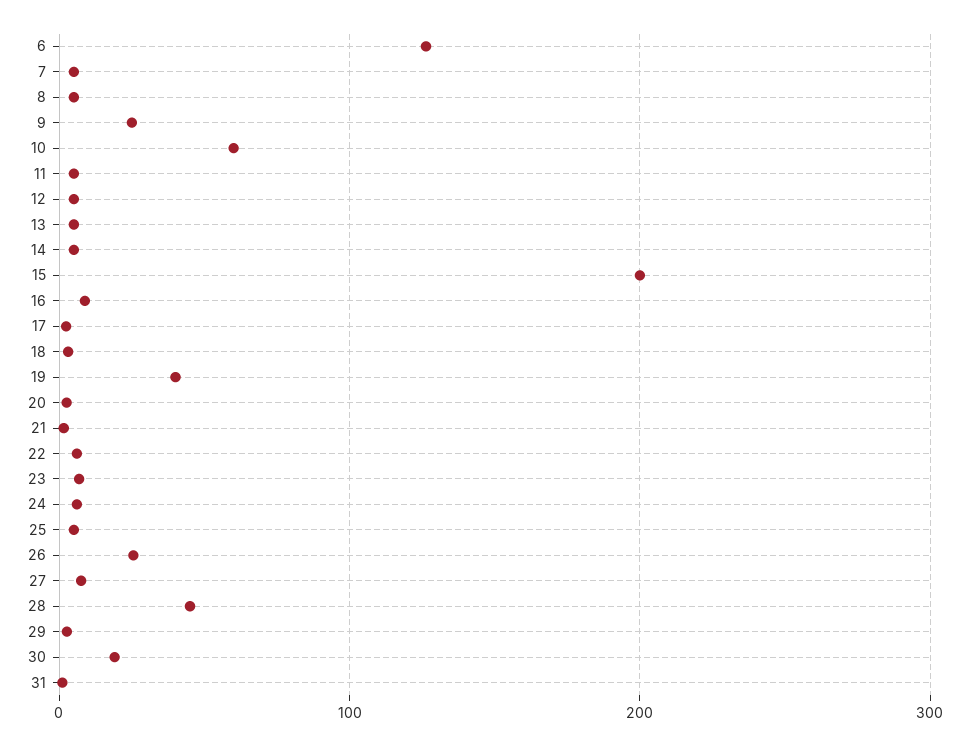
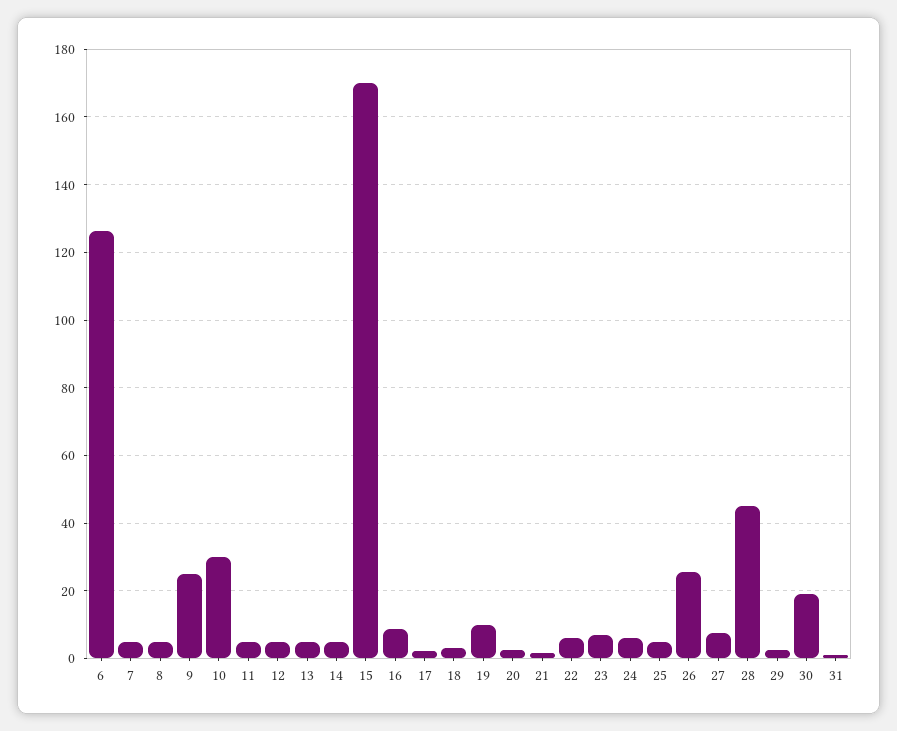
  {
    "6": 126,
    "7": 6,
    "8": 6,
    "9": 26,
-   "10": 60,
+   "10": 30,
    "11": 6,
    "12": 6,
    "13": 6,
    "14": 6,
-   "15": 200,
+   "15": 170,
    "16": 8,
    "17": 2,
    "18": 4,
-   "19": 40,
+   "19": 10,
    "20": 2,
    "21": 2,
    "22": 6,
    "23": 6,
    "24": 6,
    "25": 6,
    "26": 26,
    "27": 8,
    "28": 46,
    "29": 2,
    "30": 20,
    "31": 2
  }

